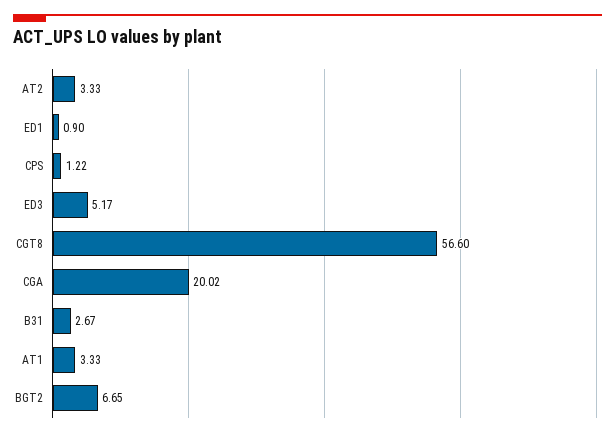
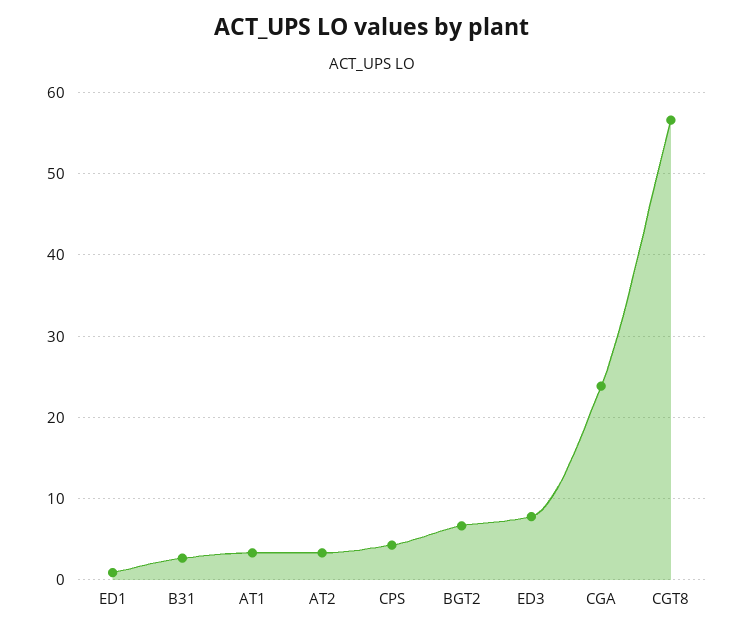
  {
    "AT2": 3.33,
    "ED1": 0.9,
-   "CPS": 1.22,
+   "CPS": 4,
-   "ED3": 5.17,
+   "ED3": 8,
    "CGT8": 56.6,
-   "CGA": 20.02,
+   "CGA": 24,
    "B31": 2.67,
    "AT1": 3.33,
    "BGT2": 6.65
  }

